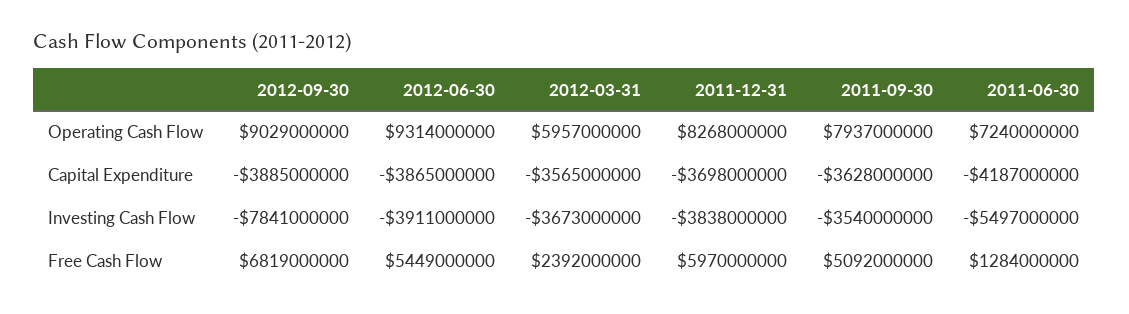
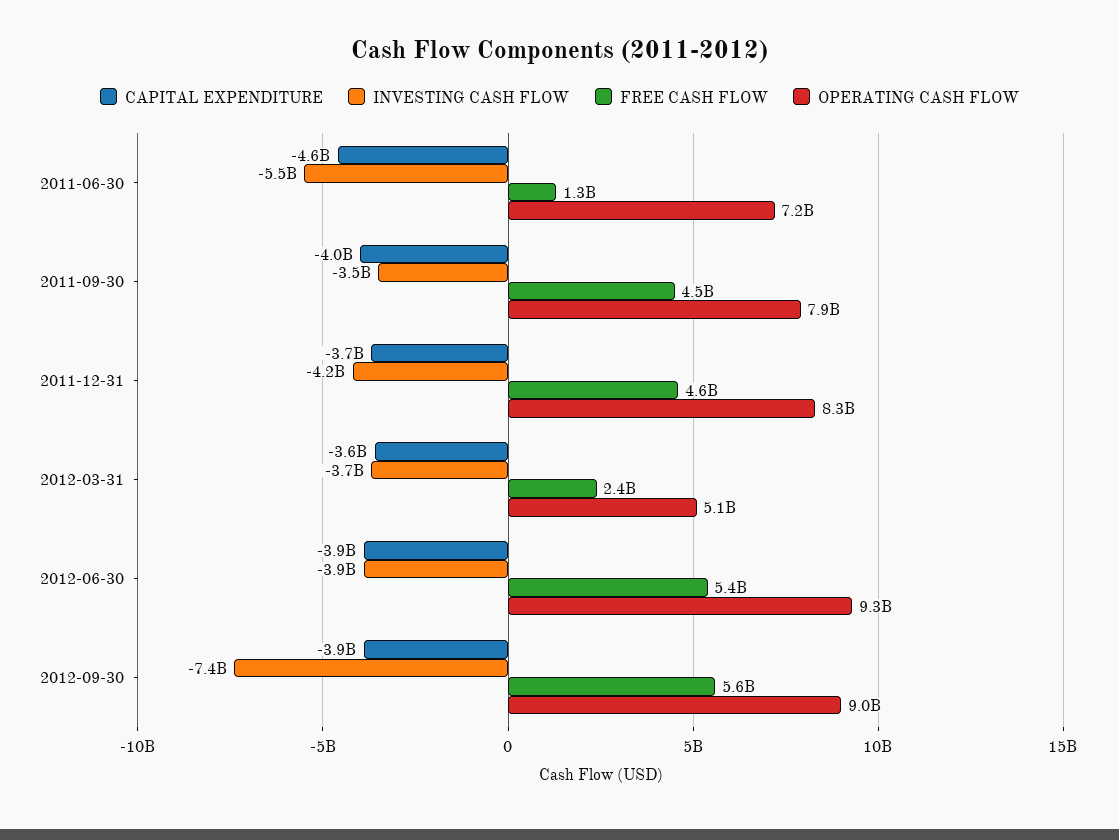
  {
    "Operating Cash Flow": {
      "2012-09-30": 9029000000,
      "2012-06-30": 9314000000,
-     "2012-03-31": 5957000000,
+     "2012-03-31": 5100000000,
      "2011-12-31": 8268000000,
      "2011-09-30": 7937000000,
      "2011-06-30": 7240000000
    },
    "Capital Expenditure": {
      "2012-09-30": -3885000000,
      "2012-06-30": -3865000000,
      "2012-03-31": -3565000000,
      "2011-12-31": -3698000000,
-     "2011-09-30": -3628000000,
+     "2011-09-30": -4000000000,
-     "2011-06-30": -4187000000
+     "2011-06-30": -4600000000
    },
    "Investing Cash Flow": {
-     "2012-09-30": -7841000000,
+     "2012-09-30": -7400000000,
      "2012-06-30": -3911000000,
      "2012-03-31": -3673000000,
-     "2011-12-31": -3838000000,
+     "2011-12-31": -4200000000,
      "2011-09-30": -3540000000,
      "2011-06-30": -5497000000
    },
    "Free Cash Flow": {
-     "2012-09-30": 6819000000,
+     "2012-09-30": 5600000000,
      "2012-06-30": 5449000000,
      "2012-03-31": 2392000000,
-     "2011-12-31": 5970000000,
+     "2011-12-31": 4600000000,
-     "2011-09-30": 5092000000,
+     "2011-09-30": 4500000000,
      "2011-06-30": 1284000000
    }
  }

